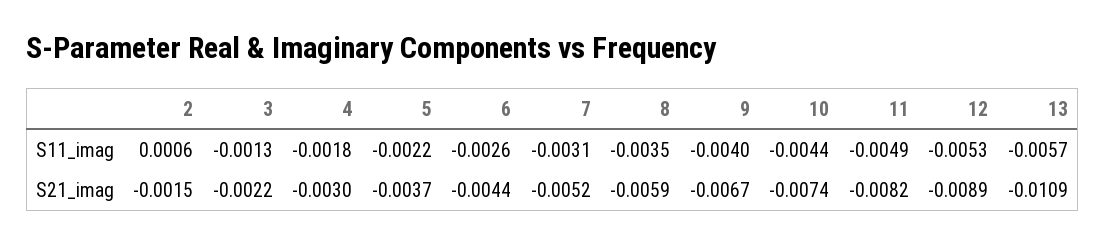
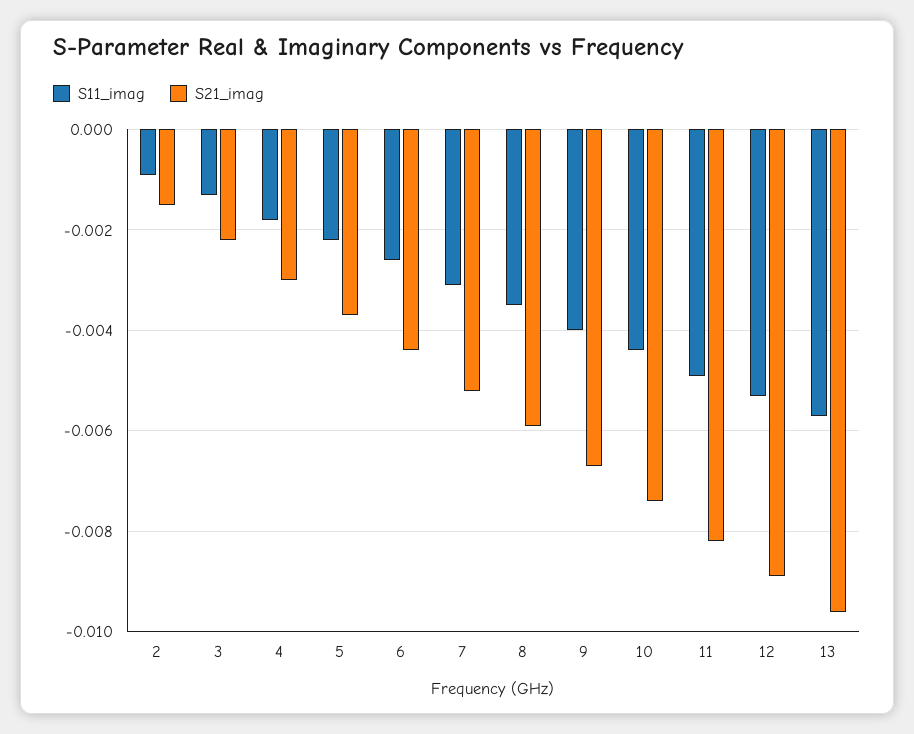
  {
    "S11_imag": {
-     "2": 0.0006,
+     "2": -0.001,
      "3": -0.0013,
      "4": -0.0018,
      "5": -0.0022,
      "6": -0.0026,
      "7": -0.0031,
      "8": -0.0035,
      "9": -0.004,
      "10": -0.0044,
      "11": -0.0049,
      "12": -0.0053,
      "13": -0.0057
    },
    "S21_imag": {
      "2": -0.0015,
      "3": -0.0022,
      "4": -0.003,
      "5": -0.0037,
      "6": -0.0044,
      "7": -0.0052,
      "8": -0.0059,
      "9": -0.0067,
      "10": -0.0074,
      "11": -0.0082,
      "12": -0.0089,
-     "13": -0.0109
+     "13": -0.0095
    }
  }

